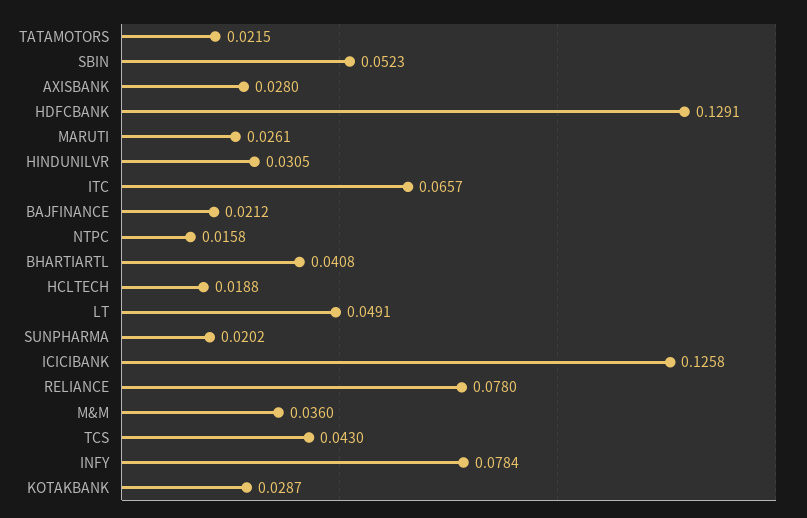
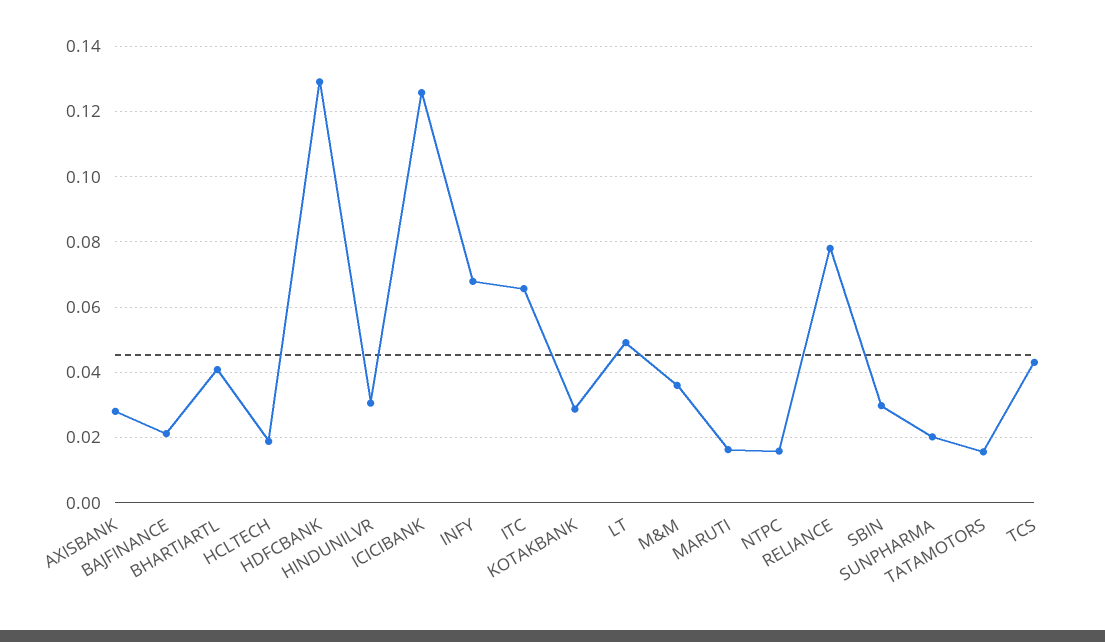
  {
-   "TATAMOTORS": 0.0215,
+   "TATAMOTORS": 0.016,
-   "SBIN": 0.0523,
+   "SBIN": 0.03,
    "AXISBANK": 0.028,
    "HDFCBANK": 0.1291,
-   "MARUTI": 0.0261,
+   "MARUTI": 0.016,
    "HINDUNILVR": 0.0305,
    "ITC": 0.0657,
    "BAJFINANCE": 0.0212,
    "NTPC": 0.0158,
    "BHARTIARTL": 0.0408,
    "HCLTECH": 0.0188,
    "LT": 0.0491,
    "SUNPHARMA": 0.0202,
    "ICICIBANK": 0.1258,
    "RELIANCE": 0.078,
    "M&M": 0.036,
    "TCS": 0.043,
-   "INFY": 0.0784,
+   "INFY": 0.068,
    "KOTAKBANK": 0.0287
  }

